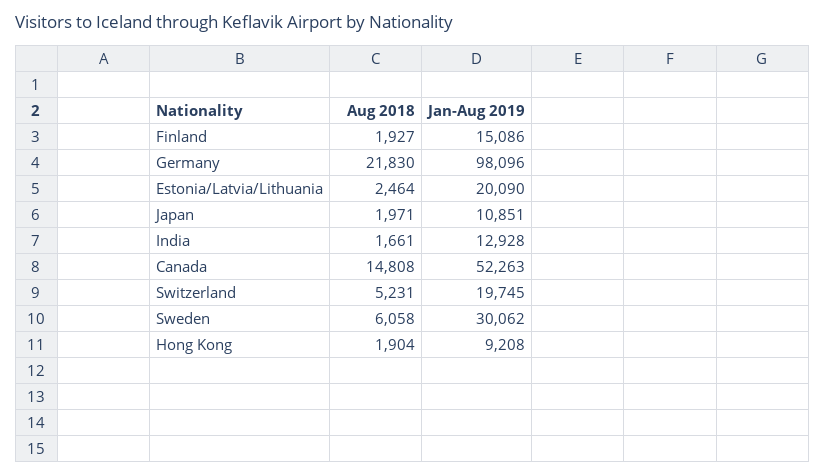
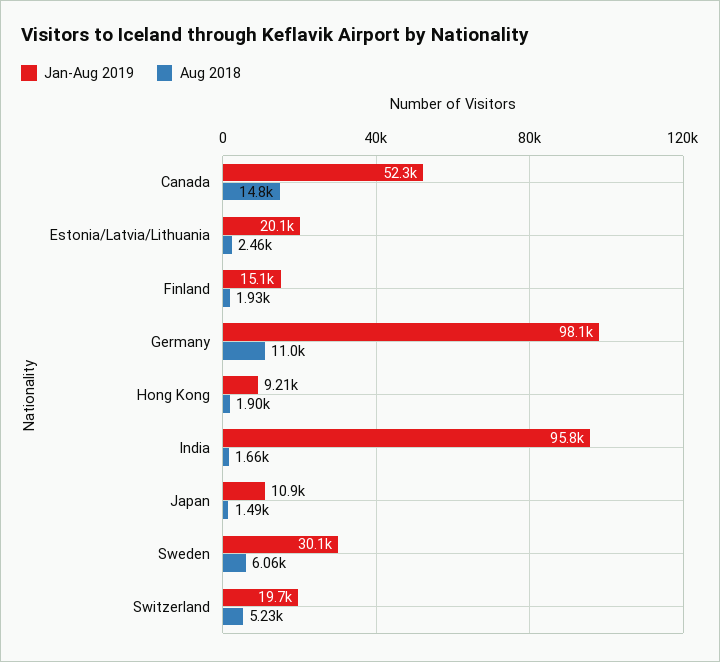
  {
    "Aug 2018": {
      "Finland": 1927,
-     "Germany": 21830,
+     "Germany": 11000,
      "Estonia/Latvia/Lithuania": 2464,
-     "Japan": 1971,
+     "Japan": 1490,
      "India": 1661,
      "Canada": 14808,
      "Switzerland": 5231,
      "Sweden": 6058,
      "Hong Kong": 1904
    },
    "Jan-Aug 2019": {
      "Finland": 15086,
      "Germany": 98096,
      "Estonia/Latvia/Lithuania": 20090,
      "Japan": 10851,
-     "India": 12928,
+     "India": 95800,
      "Canada": 52263,
      "Switzerland": 19745,
      "Sweden": 30062,
      "Hong Kong": 9208
    }
  }

